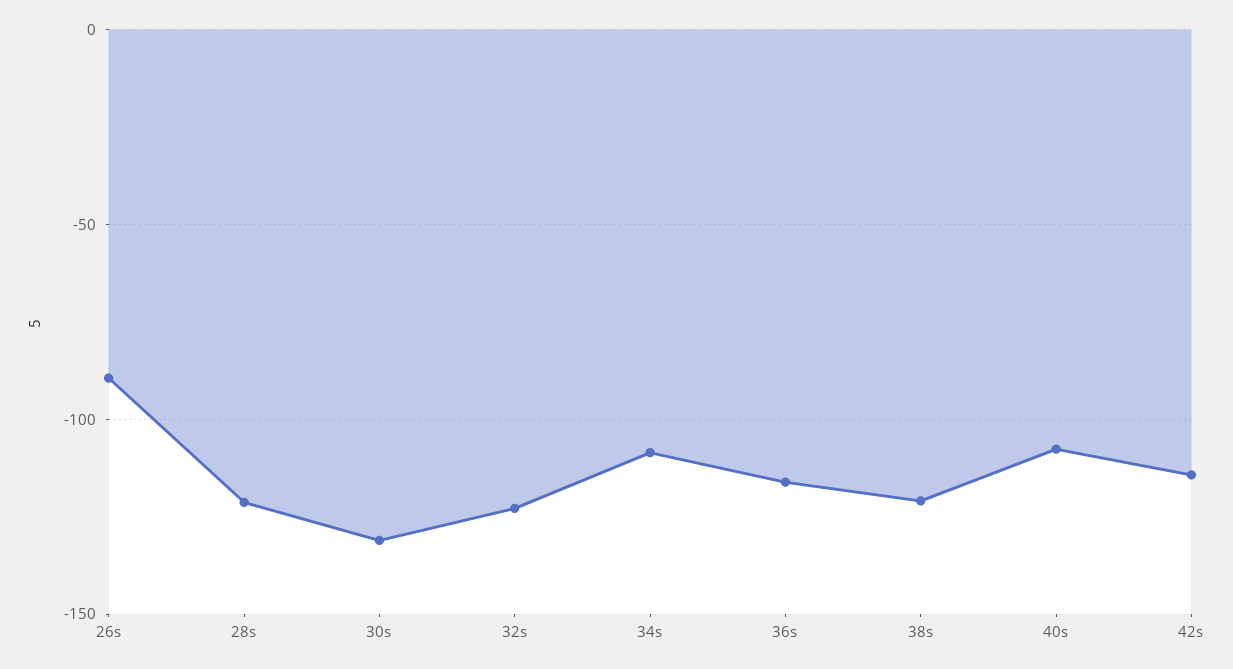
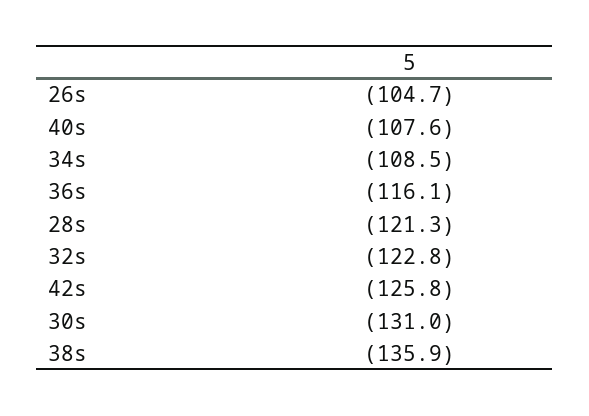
  {
-   "26s": -90,
+   "26s": -104.7,
    "28s": -121.3,
    "30s": -131,
    "32s": -122.8,
    "34s": -108.5,
    "36s": -116.1,
-   "38s": -120,
+   "38s": -135.9,
    "40s": -107.6,
-   "42s": -115
+   "42s": -125.8
  }

